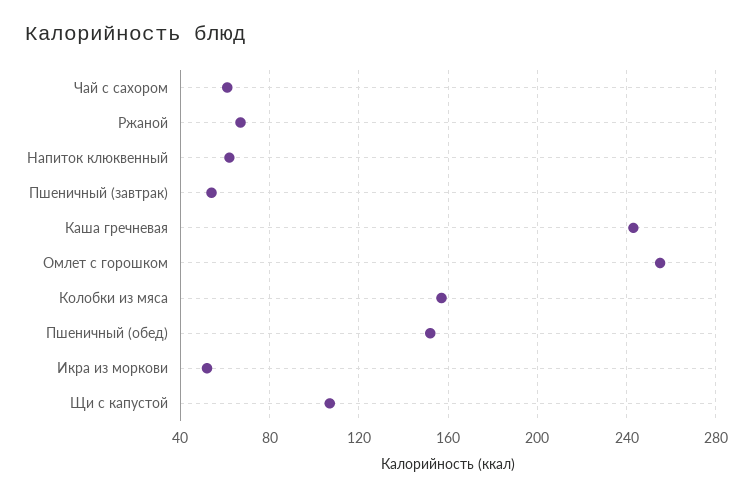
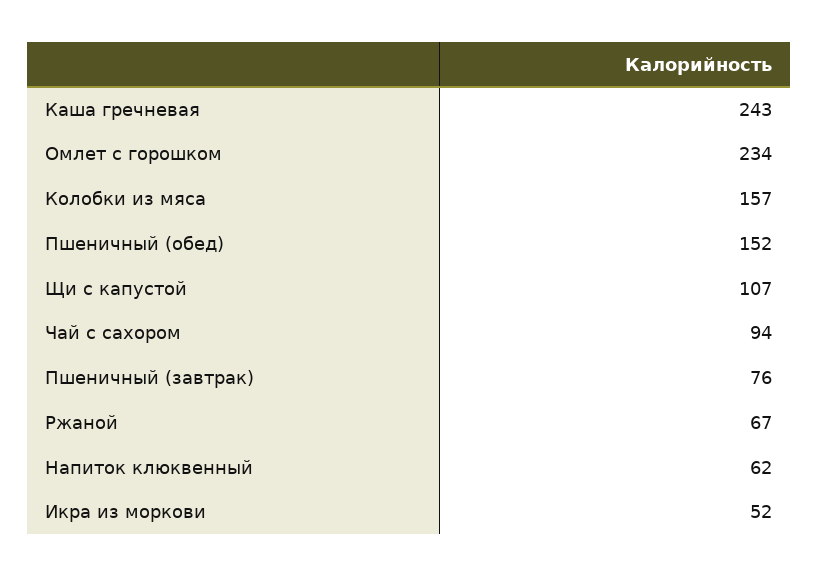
  {
-   "Чай с сахором": 60,
+   "Чай с сахором": 94,
    "Ржаной": 67,
    "Напиток клюквенный": 62,
-   "Пшеничный (завтрак)": 55,
+   "Пшеничный (завтрак)": 76,
    "Каша гречневая": 243,
-   "Омлет с горошком": 255,
+   "Омлет с горошком": 234,
    "Колобки из мяса": 157,
    "Пшеничный (обед)": 152,
    "Икра из моркови": 52,
    "Щи с капустой": 107
  }

